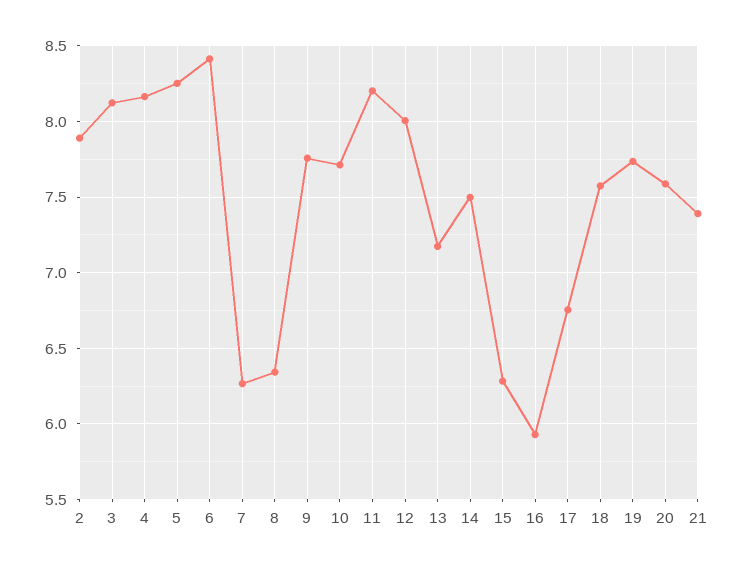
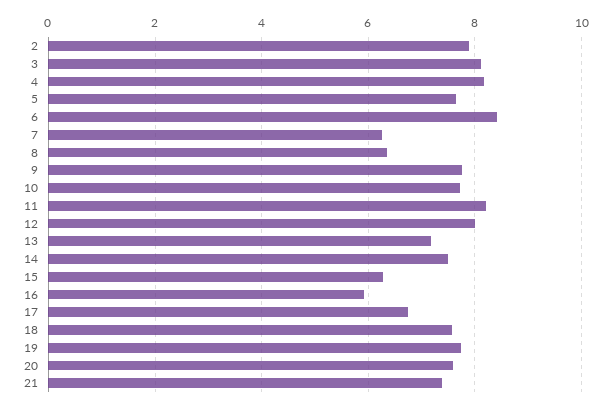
  {
    "2": 7.9,
    "3": 8.1,
    "4": 8.15,
-   "5": 8.25,
+   "5": 7.6,
    "6": 8.4,
    "7": 6.25,
    "8": 6.35,
    "9": 7.75,
    "10": 7.7,
    "11": 8.2,
    "12": 8,
    "13": 7.15,
    "14": 7.5,
    "15": 6.3,
    "16": 5.95,
    "17": 6.75,
    "18": 7.55,
    "19": 7.75,
    "20": 7.6,
    "21": 7.4
  }

